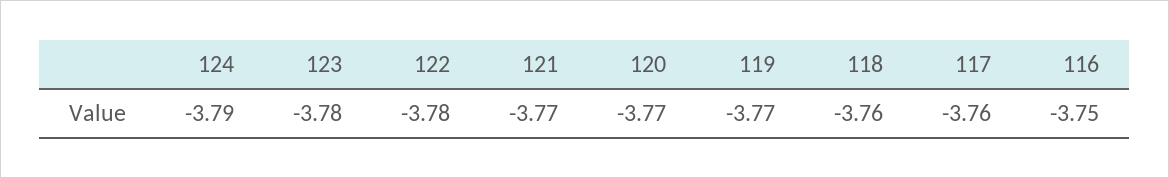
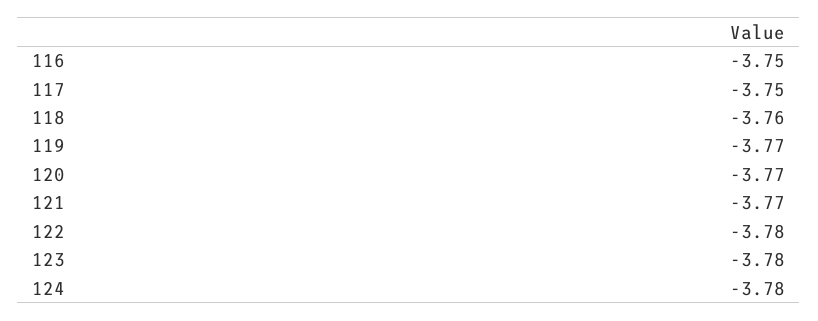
  {
-   "124": -3.79,
+   "124": -3.78,
    "123": -3.78,
    "122": -3.78,
    "121": -3.77,
    "120": -3.77,
    "119": -3.77,
    "118": -3.76,
-   "117": -3.76,
+   "117": -3.75,
    "116": -3.75
  }

